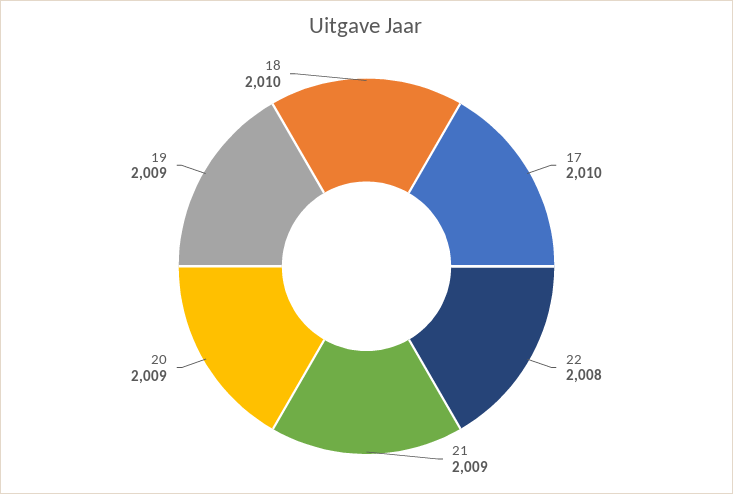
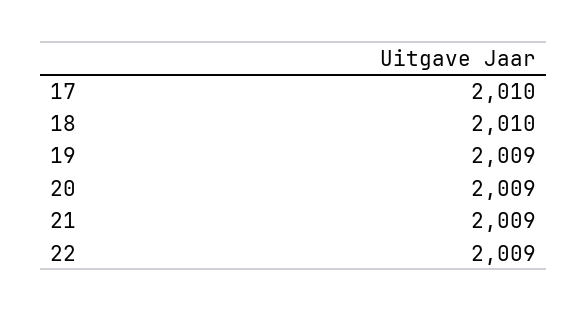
  {
    "17": 2010,
-   "22": 2008,
+   "22": 2009,
    "21": 2009,
    "20": 2009,
    "19": 2009,
    "18": 2010
  }

